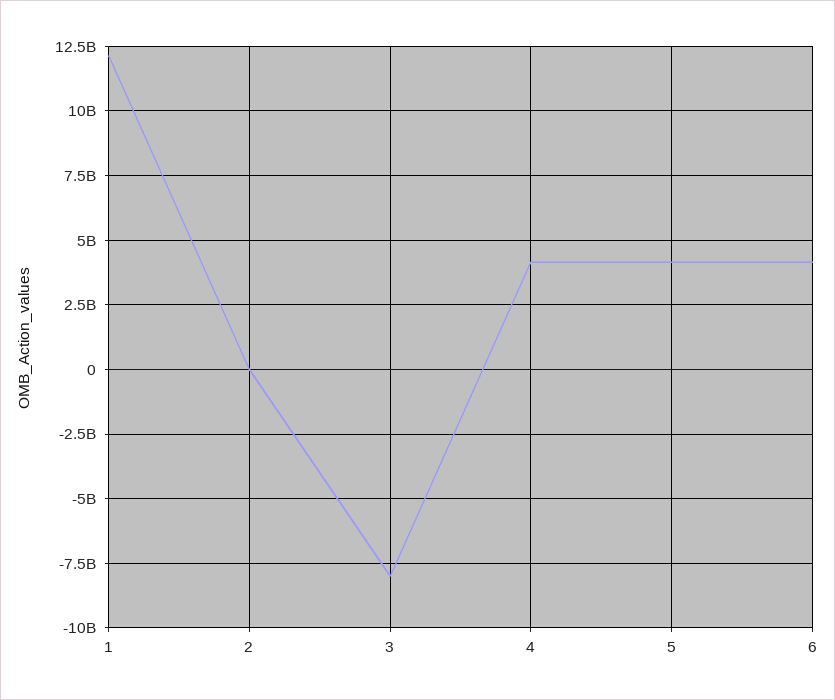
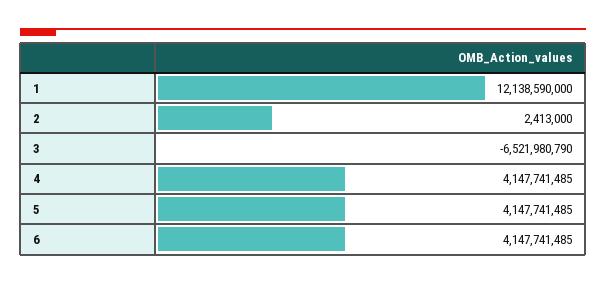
  {
    "1": 12138590000,
    "2": 2413000,
-   "3": -8000000000,
+   "3": -6521980790,
    "4": 4147741485,
    "5": 4147741485,
    "6": 4147741485
  }

